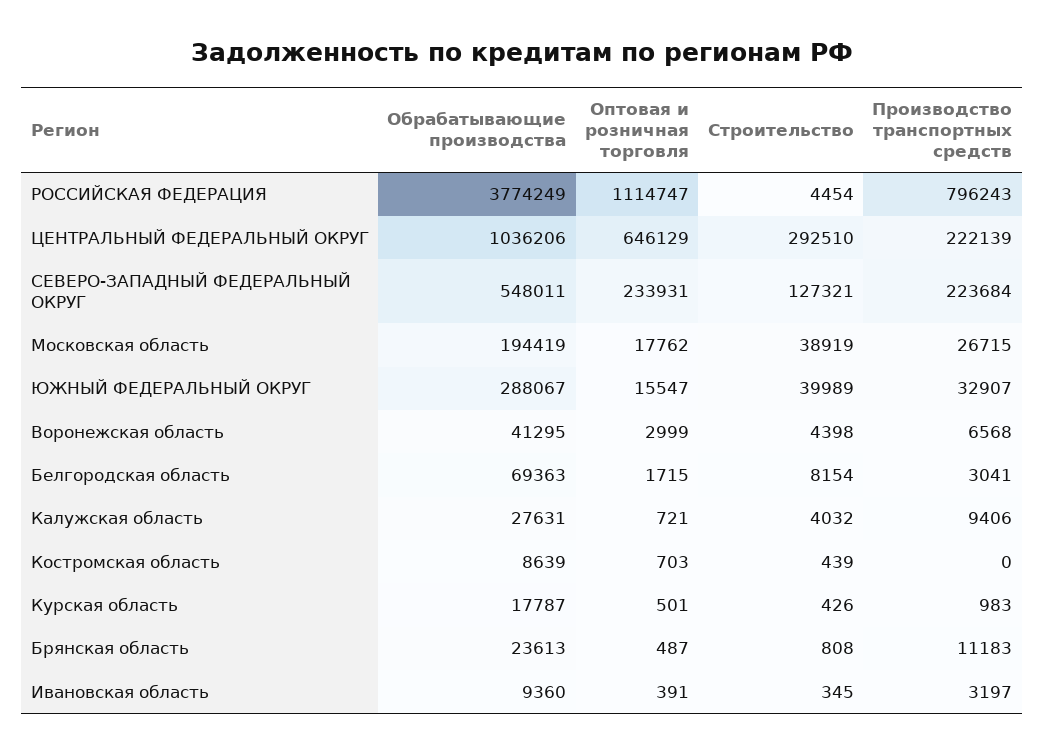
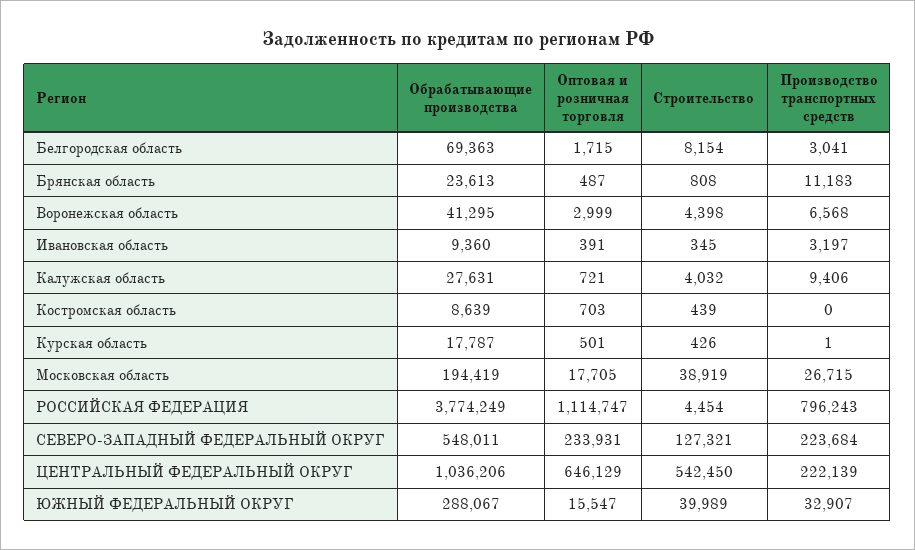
  {
    "Обрабатывающие производства": {
      "РОССИЙСКАЯ ФЕДЕРАЦИЯ": 3774249,
      "ЦЕНТРАЛЬНЫЙ ФЕДЕРАЛЬНЫЙ ОКРУГ": 1036206,
      "СЕВЕРО-ЗАПАДНЫЙ ФЕДЕРАЛЬНЫЙ ОКРУГ": 548011,
      "Московская область": 194419,
      "ЮЖНЫЙ ФЕДЕРАЛЬНЫЙ ОКРУГ": 288067,
      "Воронежская область": 41295,
      "Белгородская область": 69363,
      "Калужская область": 27631,
      "Костромская область": 8639,
      "Курская область": 17787,
      "Брянская область": 23613,
      "Ивановская область": 9360
    },
    "Оптовая и розничная торговля": {
      "РОССИЙСКАЯ ФЕДЕРАЦИЯ": 1114747,
      "ЦЕНТРАЛЬНЫЙ ФЕДЕРАЛЬНЫЙ ОКРУГ": 646129,
      "СЕВЕРО-ЗАПАДНЫЙ ФЕДЕРАЛЬНЫЙ ОКРУГ": 233931,
-     "Московская область": 17762,
+     "Московская область": 17705,
      "ЮЖНЫЙ ФЕДЕРАЛЬНЫЙ ОКРУГ": 15547,
      "Воронежская область": 2999,
      "Белгородская область": 1715,
      "Калужская область": 721,
      "Костромская область": 703,
      "Курская область": 501,
      "Брянская область": 487,
      "Ивановская область": 391
    },
    "Строительство": {
      "РОССИЙСКАЯ ФЕДЕРАЦИЯ": 4454,
-     "ЦЕНТРАЛЬНЫЙ ФЕДЕРАЛЬНЫЙ ОКРУГ": 292510,
+     "ЦЕНТРАЛЬНЫЙ ФЕДЕРАЛЬНЫЙ ОКРУГ": 542450,
      "СЕВЕРО-ЗАПАДНЫЙ ФЕДЕРАЛЬНЫЙ ОКРУГ": 127321,
      "Московская область": 38919,
      "ЮЖНЫЙ ФЕДЕРАЛЬНЫЙ ОКРУГ": 39989,
      "Воронежская область": 4398,
      "Белгородская область": 8154,
      "Калужская область": 4032,
      "Костромская область": 439,
      "Курская область": 426,
      "Брянская область": 808,
      "Ивановская область": 345
    },
    "Производство транспортных средств": {
      "РОССИЙСКАЯ ФЕДЕРАЦИЯ": 796243,
      "ЦЕНТРАЛЬНЫЙ ФЕДЕРАЛЬНЫЙ ОКРУГ": 222139,
      "СЕВЕРО-ЗАПАДНЫЙ ФЕДЕРАЛЬНЫЙ ОКРУГ": 223684,
      "Московская область": 26715,
      "ЮЖНЫЙ ФЕДЕРАЛЬНЫЙ ОКРУГ": 32907,
      "Воронежская область": 6568,
      "Белгородская область": 3041,
      "Калужская область": 9406,
      "Костромская область": 0,
-     "Курская область": 983,
+     "Курская область": 1,
      "Брянская область": 11183,
      "Ивановская область": 3197
    }
  }

